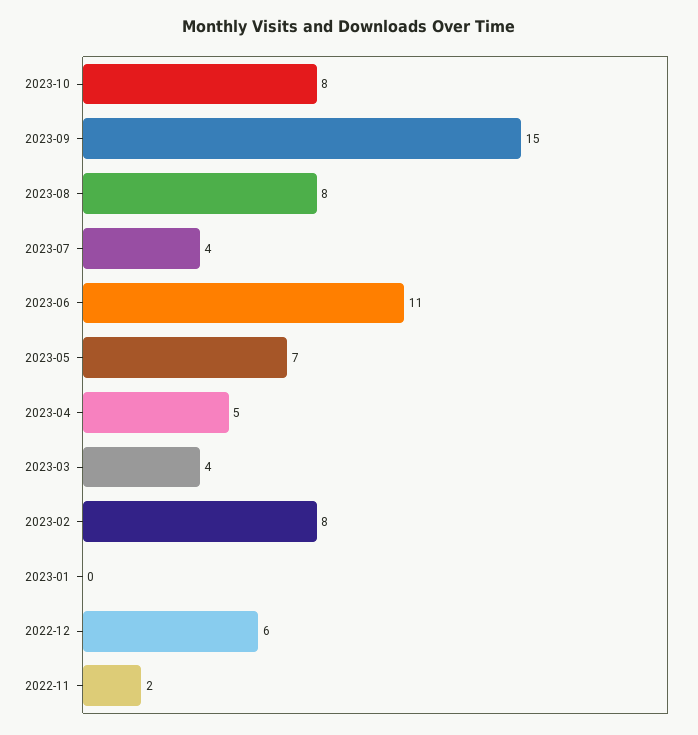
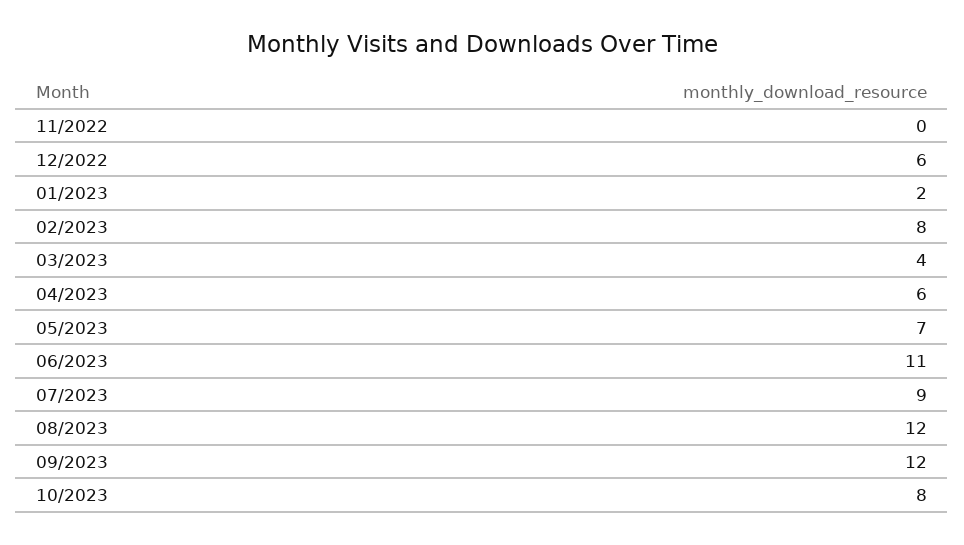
  {
    "2023-10": 8,
-   "2023-09": 15,
+   "2023-09": 12,
-   "2023-08": 8,
+   "2023-08": 12,
-   "2023-07": 4,
+   "2023-07": 9,
    "2023-06": 11,
    "2023-05": 7,
-   "2023-04": 5,
+   "2023-04": 6,
    "2023-03": 4,
    "2023-02": 8,
-   "2023-01": 0,
+   "2023-01": 2,
    "2022-12": 6,
-   "2022-11": 2
+   "2022-11": 0
  }

